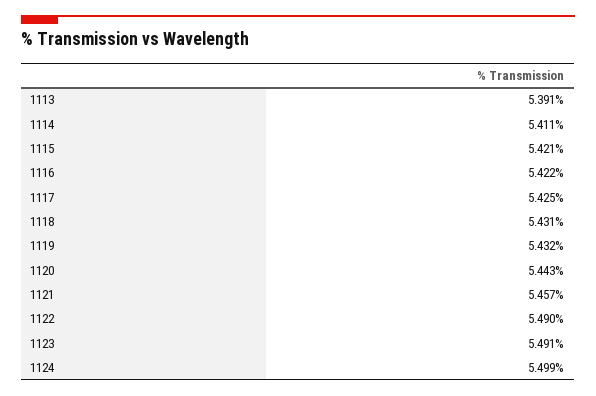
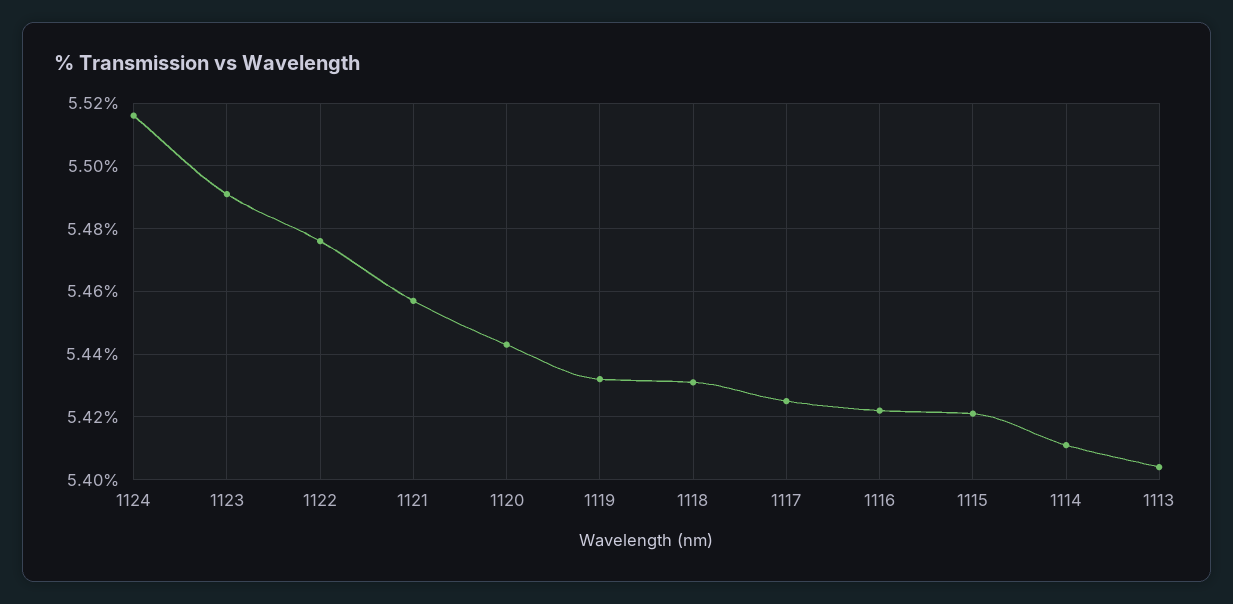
  {
-   "1113": 5.391,
+   "1113": 5.405,
    "1114": 5.411,
    "1115": 5.421,
    "1116": 5.422,
    "1117": 5.425,
    "1118": 5.431,
    "1119": 5.432,
    "1120": 5.443,
    "1121": 5.457,
-   "1122": 5.49,
+   "1122": 5.475,
    "1123": 5.491,
-   "1124": 5.499
+   "1124": 5.515
  }

